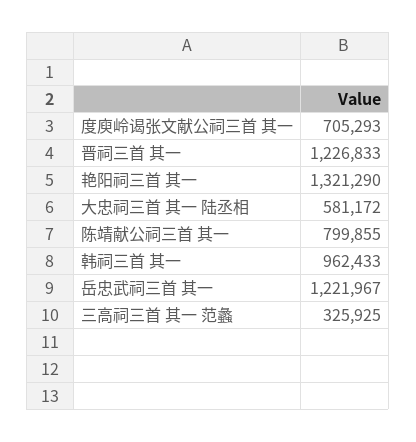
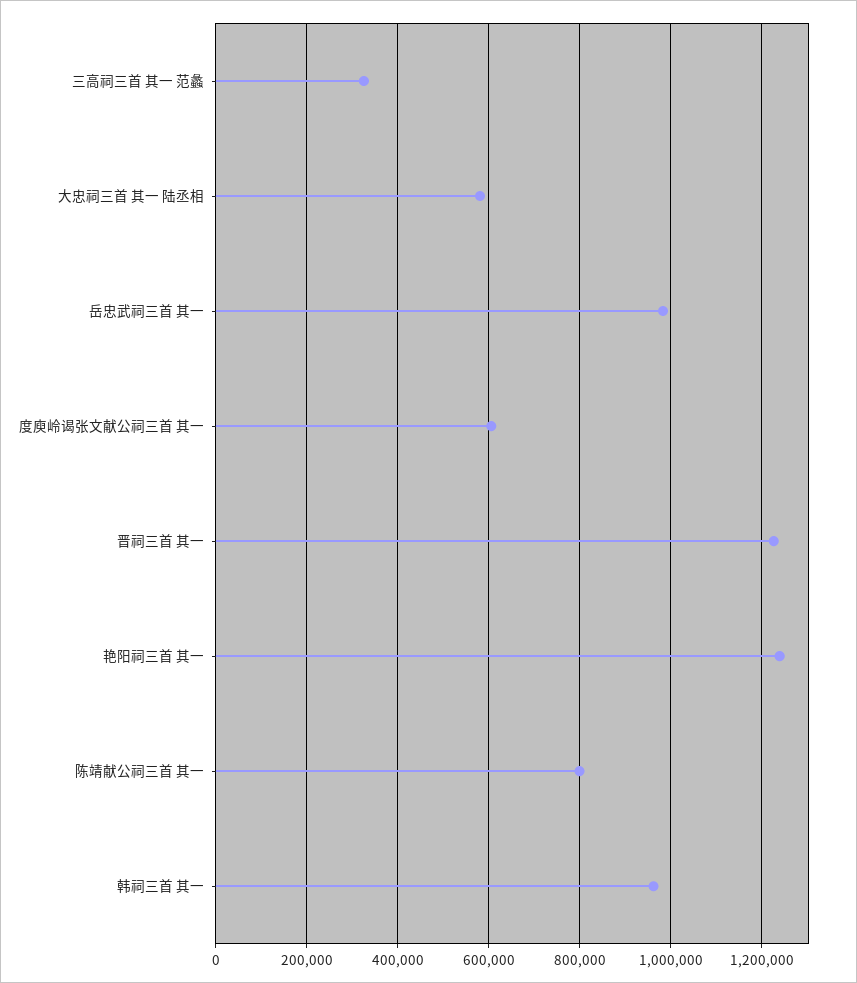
  {
-   "度庾岭谒张文献公祠三首 其一": 705293,
+   "度庾岭谒张文献公祠三首 其一": 600000,
    "晋祠三首 其一": 1226833,
-   "艳阳祠三首 其一": 1321290,
+   "艳阳祠三首 其一": 1240000,
    "大忠祠三首 其一 陆丞相": 581172,
    "陈靖献公祠三首 其一": 799855,
    "韩祠三首 其一": 962433,
-   "岳忠武祠三首 其一": 1221967,
+   "岳忠武祠三首 其一": 980000,
    "三高祠三首 其一 范蠡": 325925
  }

